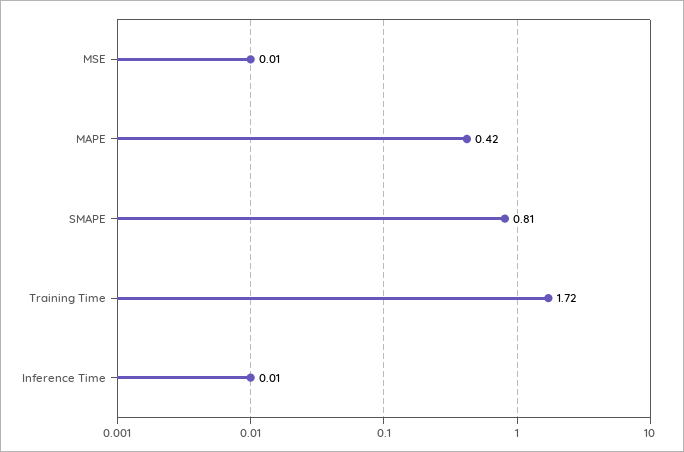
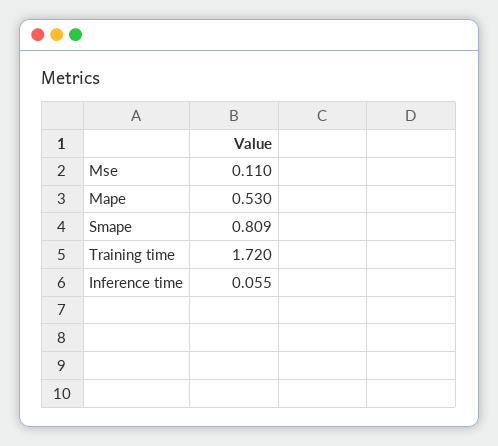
  {
-   "MSE": 0.01,
+   "MSE": 0.11,
-   "MAPE": 0.42,
+   "MAPE": 0.53,
    "SMAPE": 0.809,
    "Training Time": 1.72,
-   "Inference Time": 0.01
+   "Inference Time": 0.055
  }

